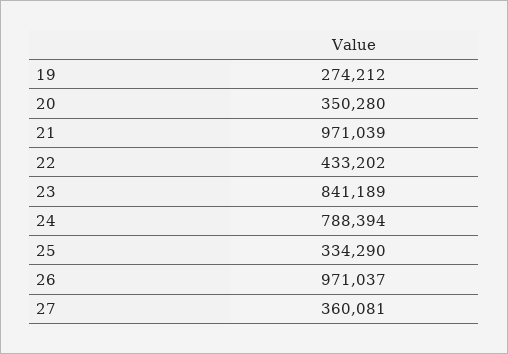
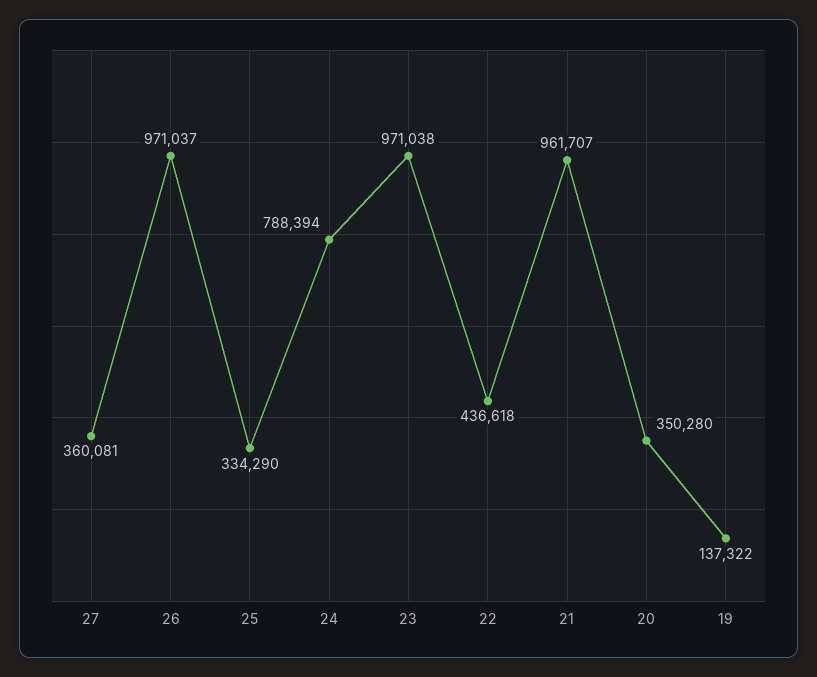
  {
-   "19": 274212,
+   "19": 137322,
    "20": 350280,
-   "21": 971039,
+   "21": 961707,
-   "22": 433202,
+   "22": 436618,
-   "23": 841189,
+   "23": 971038,
    "24": 788394,
    "25": 334290,
    "26": 971037,
    "27": 360081
  }

